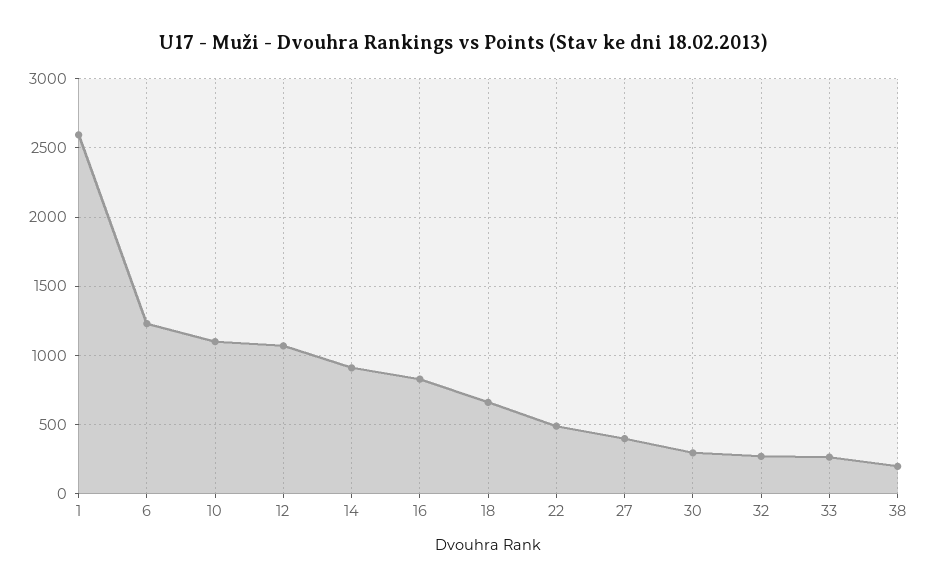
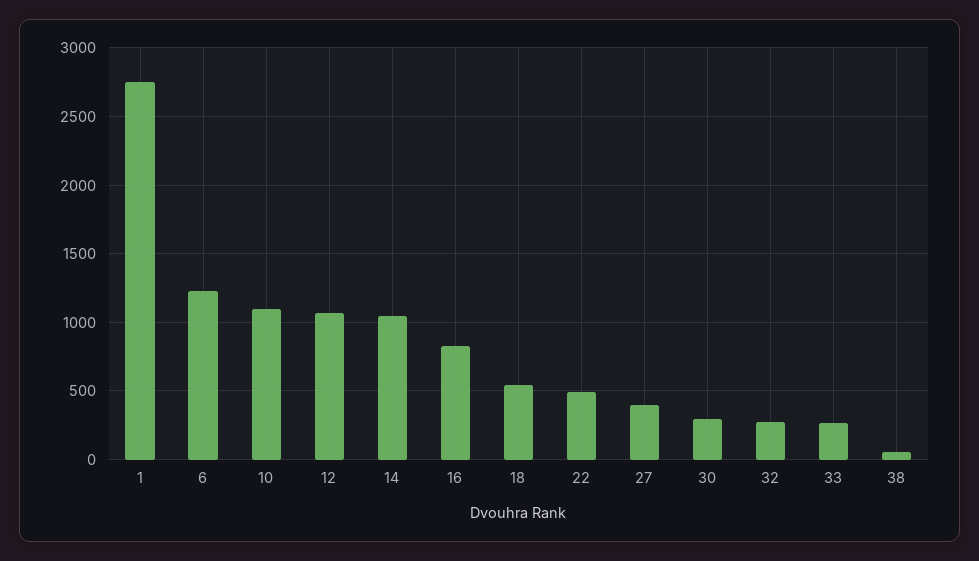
  {
-   "1": 2600,
+   "1": 2750,
    "6": 1250,
    "10": 1100,
    "12": 1050,
-   "14": 900,
+   "14": 1050,
    "16": 850,
-   "18": 650,
+   "18": 550,
    "22": 500,
    "27": 400,
    "30": 300,
    "32": 250,
    "33": 250,
-   "38": 200
+   "38": 50
  }

